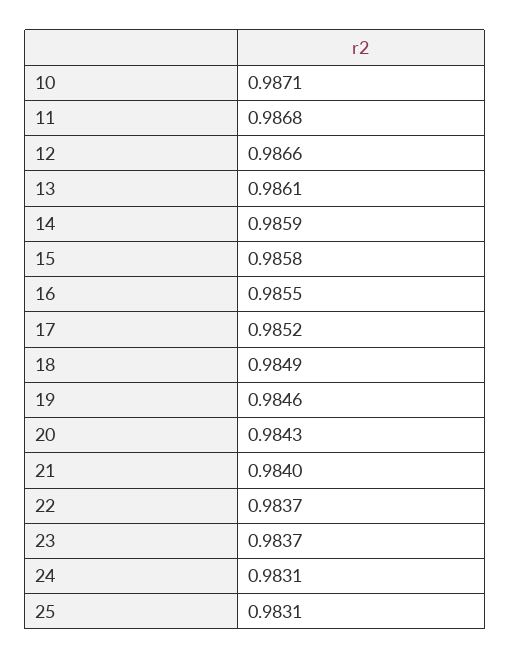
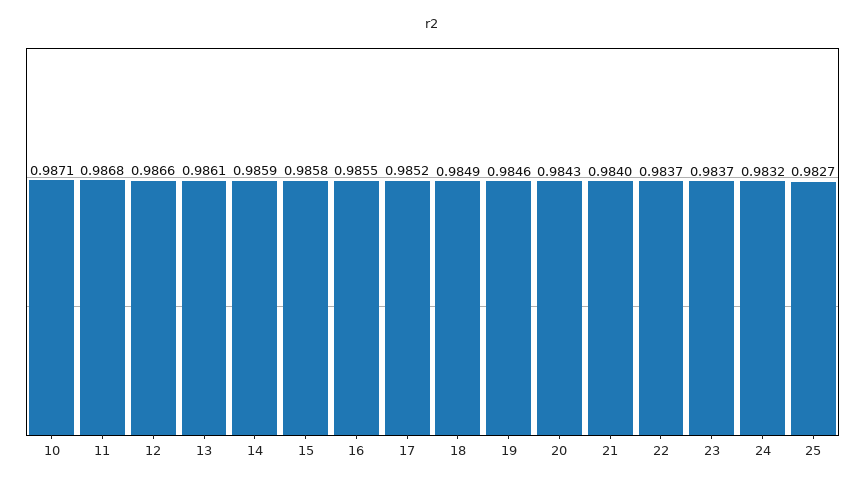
  {
    "10": 0.9871,
    "11": 0.9868,
    "12": 0.9866,
    "13": 0.9861,
    "14": 0.9859,
    "15": 0.9858,
    "16": 0.9855,
    "17": 0.9852,
    "18": 0.9849,
    "19": 0.9846,
    "20": 0.9843,
    "21": 0.984,
    "22": 0.9837,
    "23": 0.9837,
-   "24": 0.9831,
+   "24": 0.9832,
-   "25": 0.9831
+   "25": 0.9827
  }

